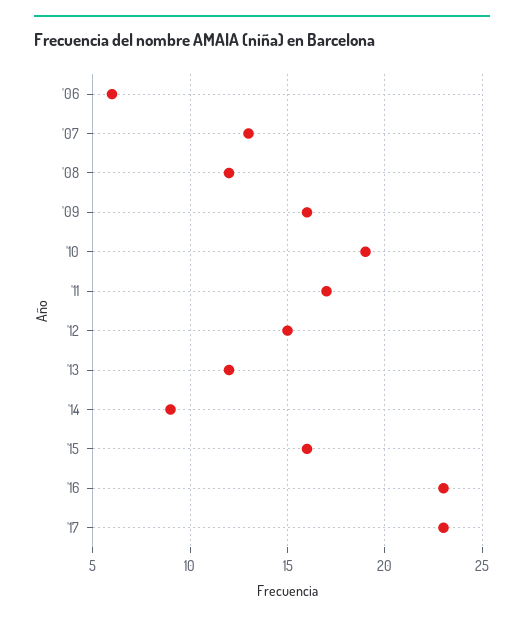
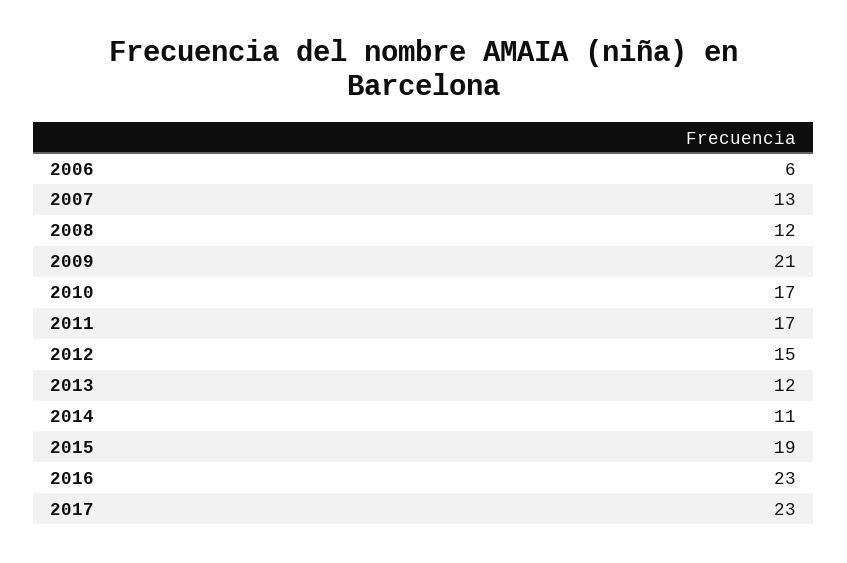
  {
    "'06": 6,
    "'07": 13,
    "'08": 12,
-   "'09": 16,
+   "'09": 21,
-   "'10": 19,
+   "'10": 17,
    "'11": 17,
    "'12": 15,
    "'13": 12,
-   "'14": 9,
+   "'14": 11,
-   "'15": 16,
+   "'15": 19,
    "'16": 23,
    "'17": 23
  }

